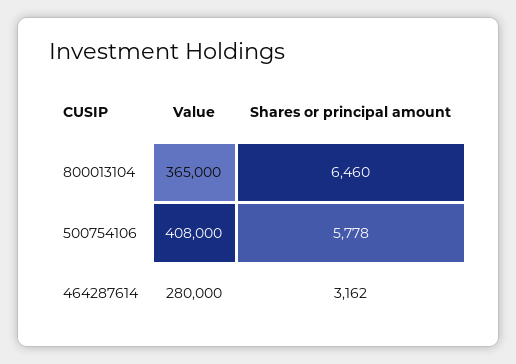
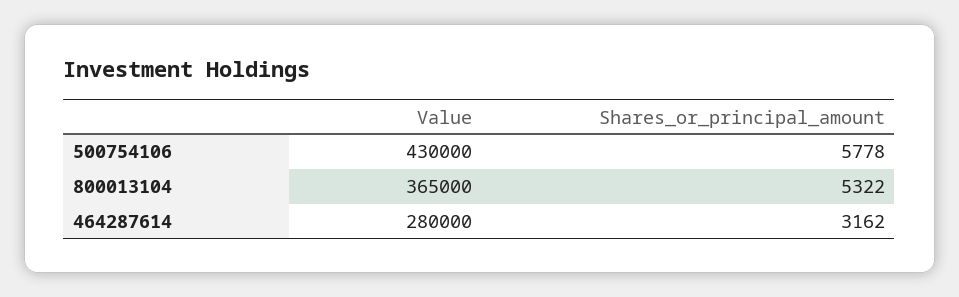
  {
    "Value": {
      "800013104": 365000,
-     "500754106": 408000,
+     "500754106": 430000,
      "464287614": 280000
    },
    "Shares or principal amount": {
-     "800013104": 6460,
+     "800013104": 5322,
      "500754106": 5778,
      "464287614": 3162
    }
  }

